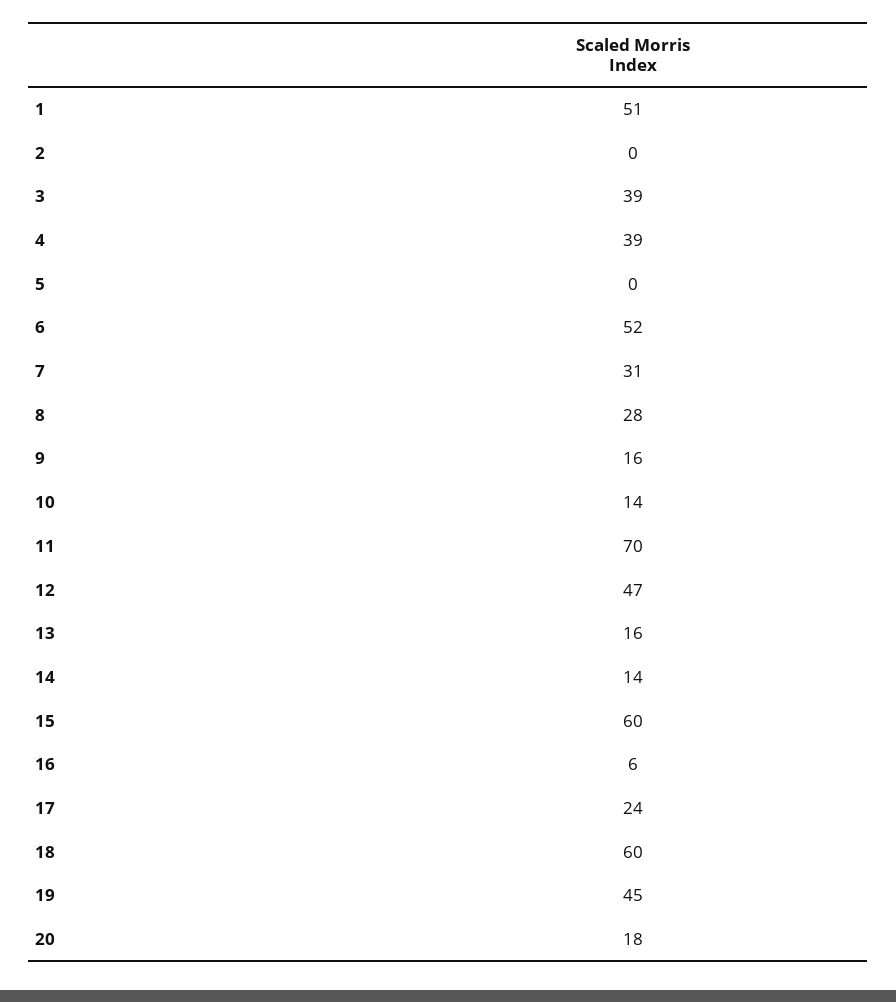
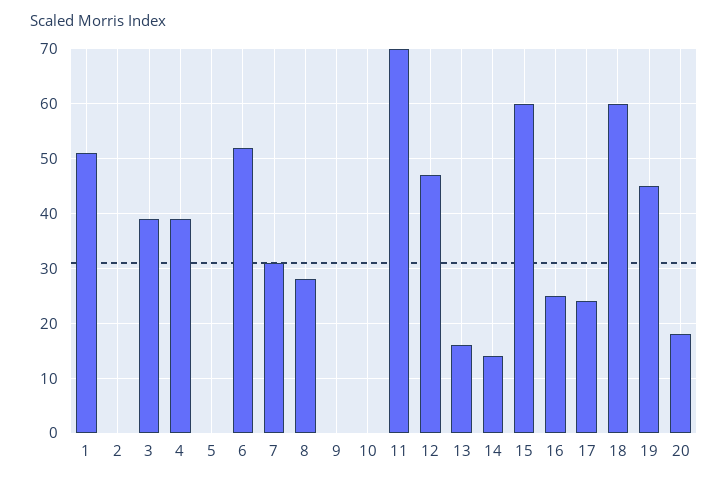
  {
    "1": 51,
    "2": 0,
    "3": 39,
    "4": 39,
    "5": 0,
    "6": 52,
    "7": 31,
    "8": 28,
-   "9": 16,
+   "9": 0,
-   "10": 14,
+   "10": 0,
    "11": 70,
    "12": 47,
    "13": 16,
    "14": 14,
    "15": 60,
-   "16": 6,
+   "16": 25,
    "17": 24,
    "18": 60,
    "19": 45,
    "20": 18
  }

